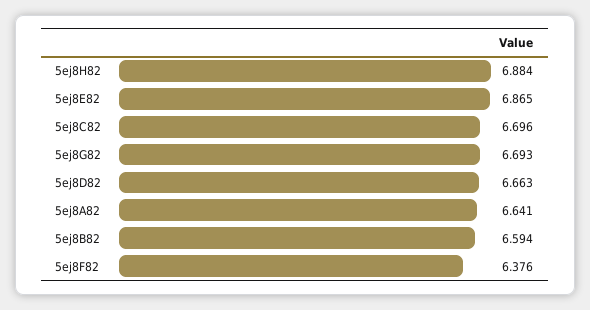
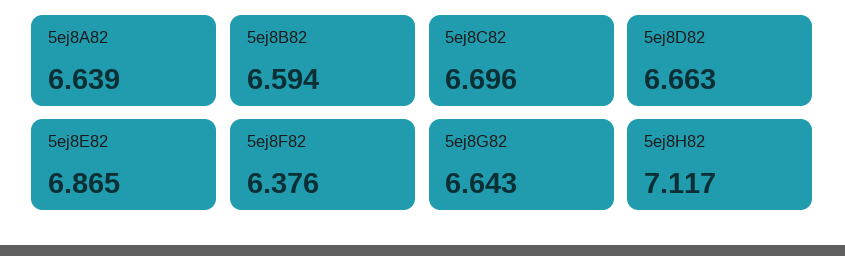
  {
-   "5ej8H82": 6.884,
+   "5ej8H82": 7.117,
    "5ej8E82": 6.865,
    "5ej8C82": 6.696,
-   "5ej8G82": 6.693,
+   "5ej8G82": 6.643,
    "5ej8D82": 6.663,
-   "5ej8A82": 6.641,
+   "5ej8A82": 6.639,
    "5ej8B82": 6.594,
    "5ej8F82": 6.376
  }

